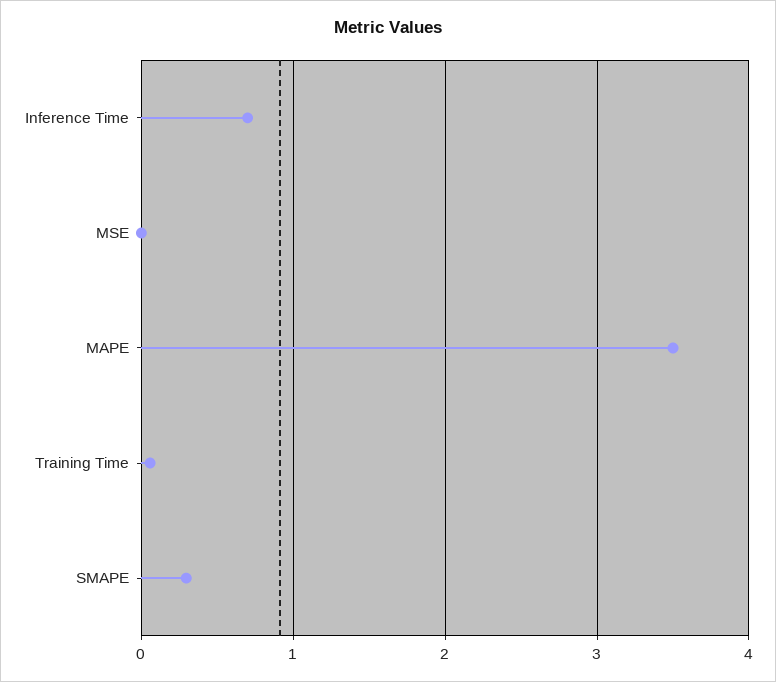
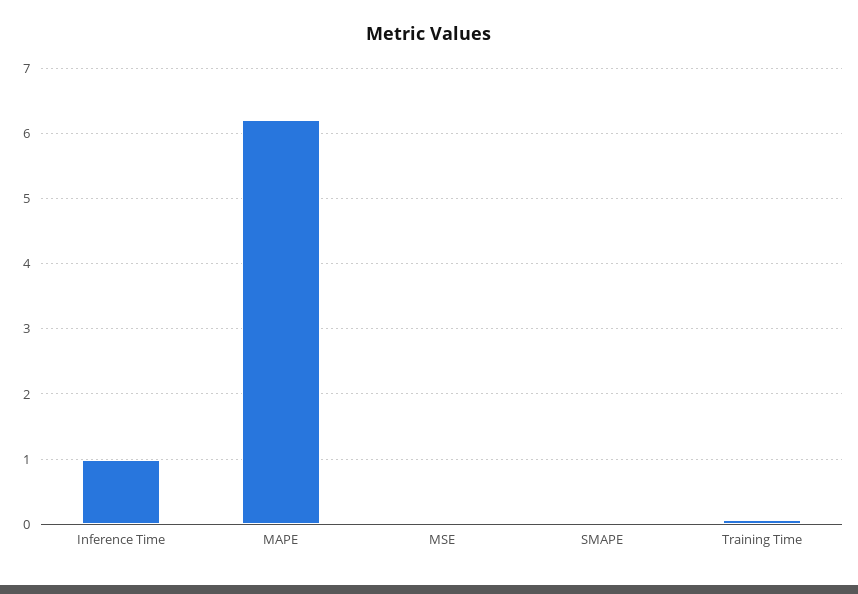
  {
-   "Inference Time": 0.7,
+   "Inference Time": 1,
    "MSE": 0,
-   "MAPE": 3.5,
+   "MAPE": 6.2,
    "Training Time": 0.1,
-   "SMAPE": 0.3
+   "SMAPE": 0
  }

